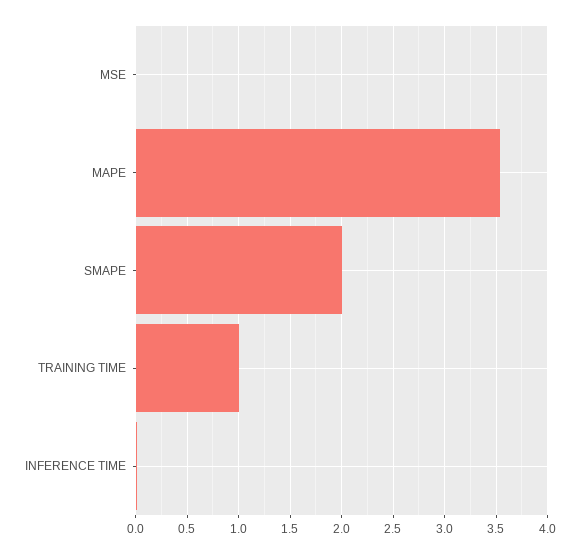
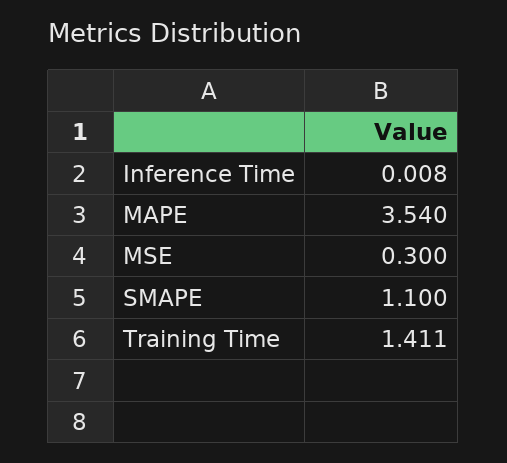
  {
-   "MSE": 0,
+   "MSE": 0.3,
    "MAPE": 3.54,
-   "SMAPE": 2,
+   "SMAPE": 1.1,
-   "TRAINING TIME": 1,
+   "TRAINING TIME": 1.411,
    "INFERENCE TIME": 0.008
  }

